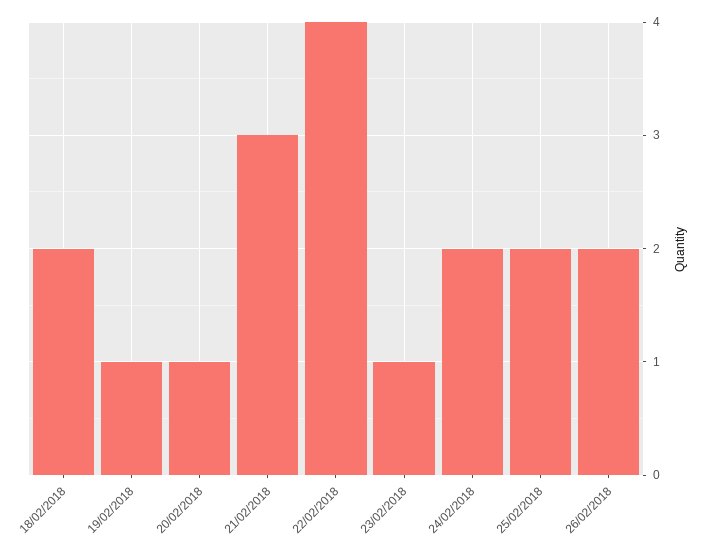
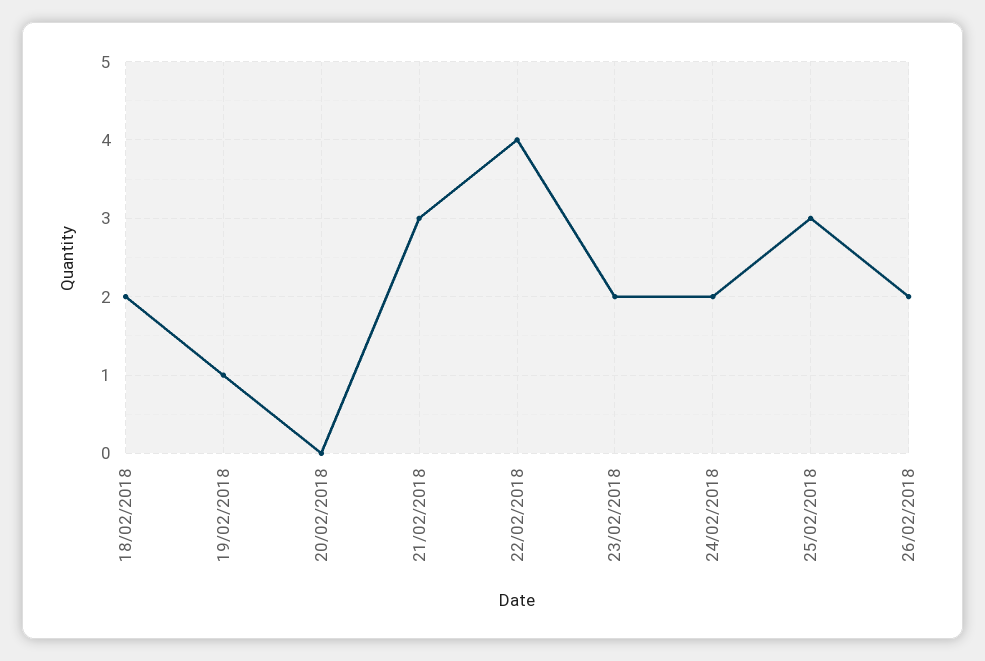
  {
    "18/02/2018": 2,
    "19/02/2018": 1,
-   "20/02/2018": 1,
+   "20/02/2018": 0,
    "21/02/2018": 3,
    "22/02/2018": 4,
-   "23/02/2018": 1,
+   "23/02/2018": 2,
    "24/02/2018": 2,
-   "25/02/2018": 2,
+   "25/02/2018": 3,
    "26/02/2018": 2
  }

